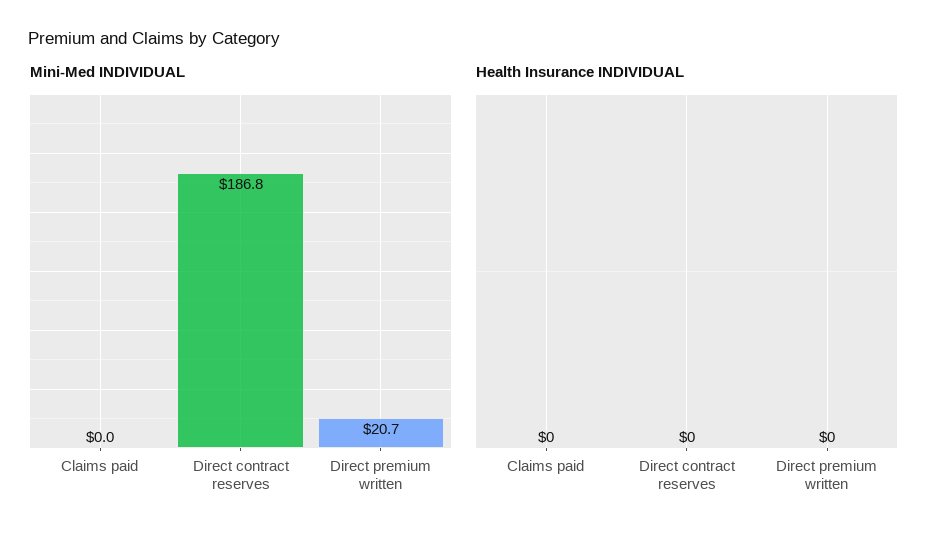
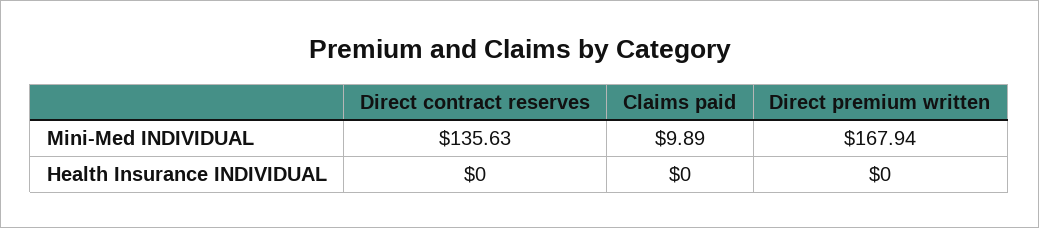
  {
    "Mini-Med INDIVIDUAL": {
-     "Claims paid": 0,
+     "Claims paid": 9.89,
-     "Direct contract reserves": 186.8,
+     "Direct contract reserves": 135.63,
-     "Direct premium written": 20.7
+     "Direct premium written": 167.94
    },
    "Health Insurance INDIVIDUAL": {
      "Claims paid": 0,
      "Direct contract reserves": 0,
      "Direct premium written": 0
    }
  }

